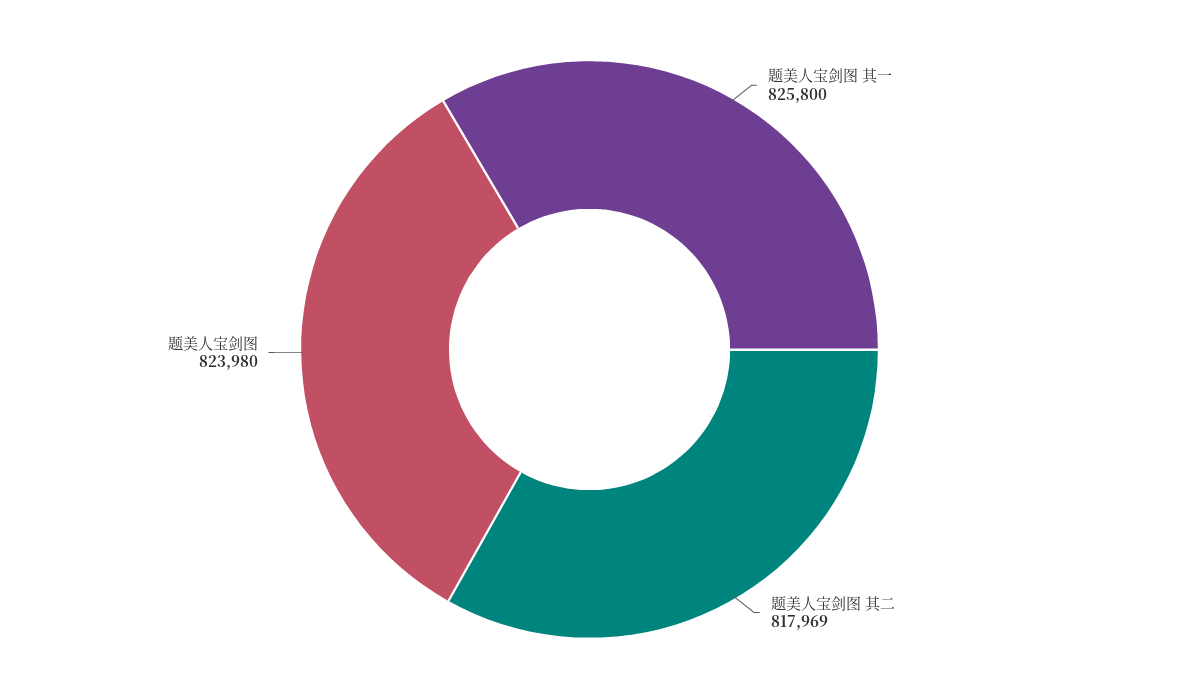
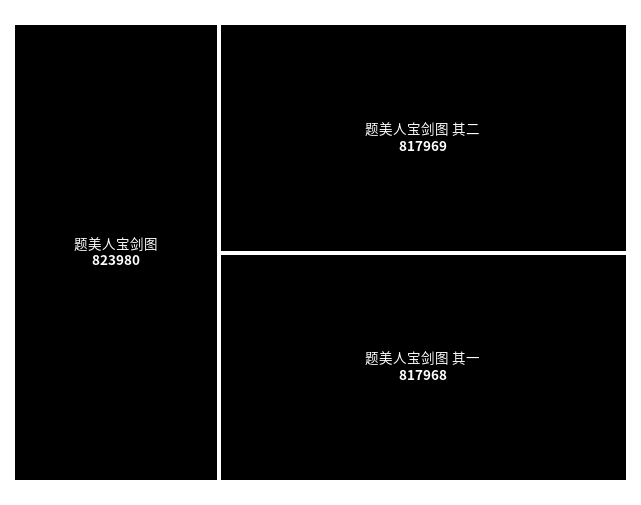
  {
-   "题美人宝剑图 其一": 825800,
+   "题美人宝剑图 其一": 817968,
    "题美人宝剑图 其二": 817969,
    "题美人宝剑图": 823980
  }

